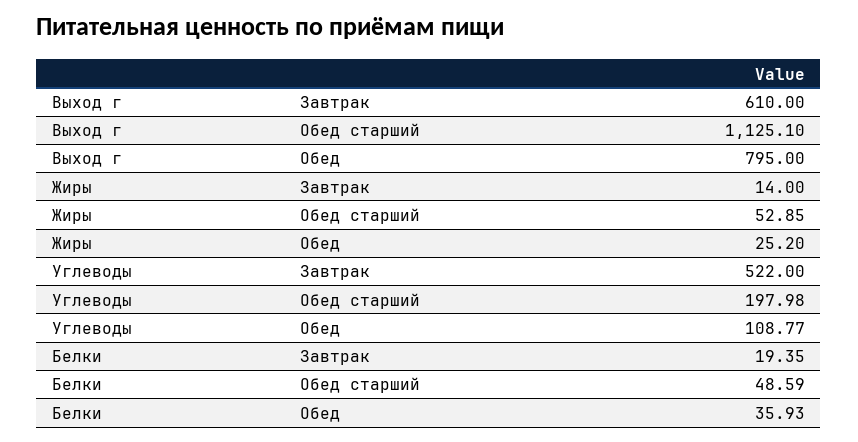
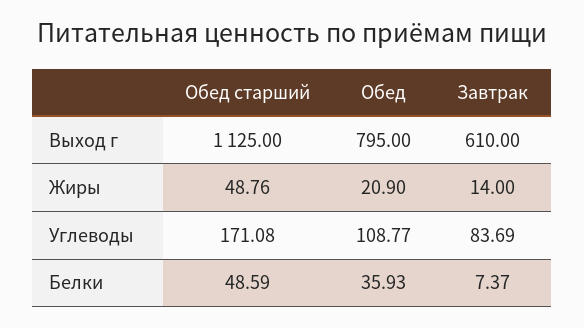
  {
    "Выход г": {
      "Завтрак": 610,
-     "Обед старший": 1125.1,
+     "Обед старший": 1125,
      "Обед": 795
    },
    "Жиры": {
      "Завтрак": 14,
-     "Обед старший": 52.85,
+     "Обед старший": 48.76,
-     "Обед": 25.2
+     "Обед": 20.9
    },
    "Углеводы": {
-     "Завтрак": 522,
+     "Завтрак": 83.69,
-     "Обед старший": 197.98,
+     "Обед старший": 171.08,
      "Обед": 108.77
    },
    "Белки": {
-     "Завтрак": 19.35,
+     "Завтрак": 7.37,
      "Обед старший": 48.59,
      "Обед": 35.93
    }
  }

